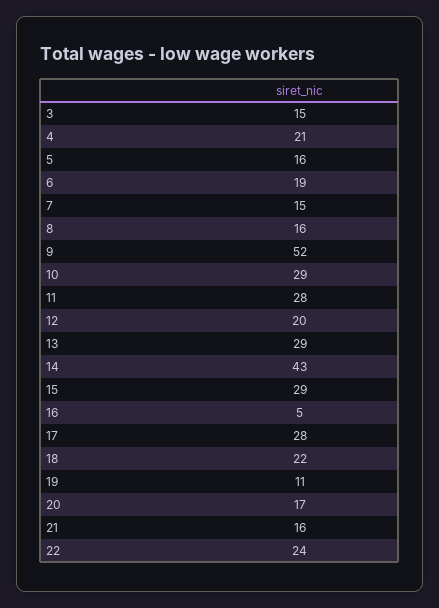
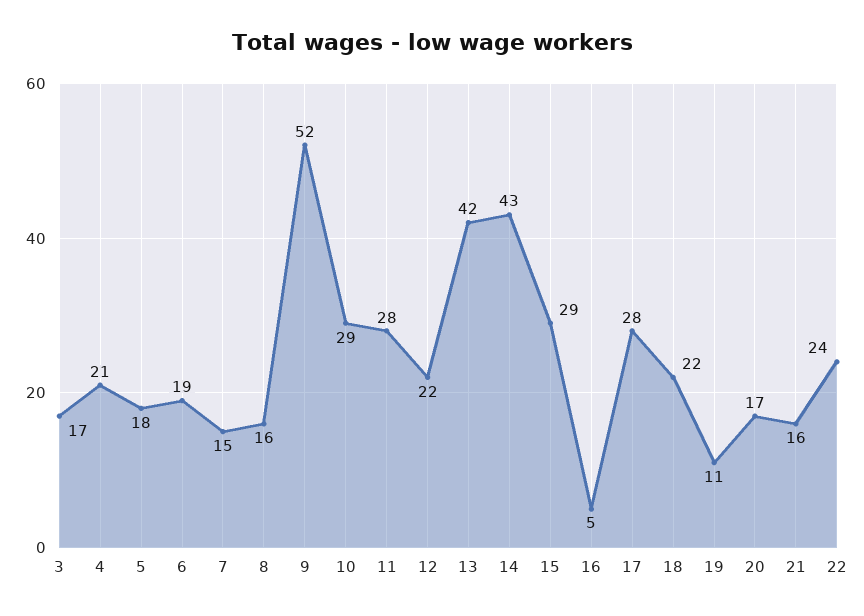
  {
-   "3": 15,
+   "3": 17,
    "4": 21,
-   "5": 16,
+   "5": 18,
    "6": 19,
    "7": 15,
    "8": 16,
    "9": 52,
    "10": 29,
    "11": 28,
-   "12": 20,
+   "12": 22,
-   "13": 29,
+   "13": 42,
    "14": 43,
    "15": 29,
    "16": 5,
    "17": 28,
    "18": 22,
    "19": 11,
    "20": 17,
    "21": 16,
    "22": 24
  }

